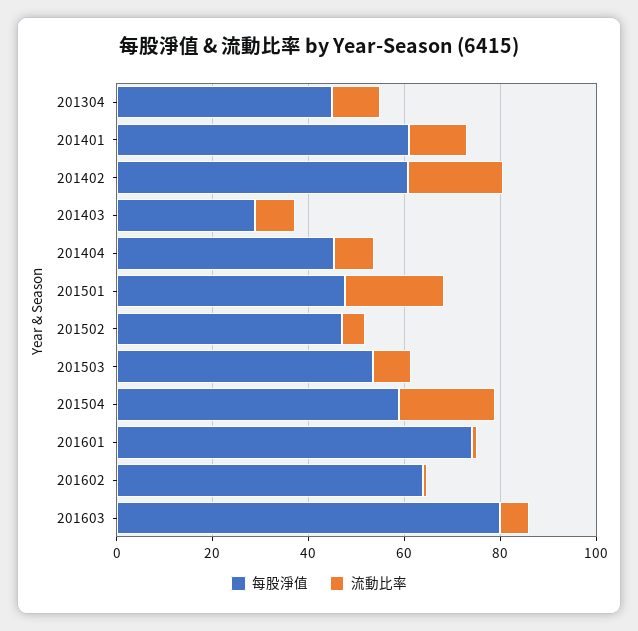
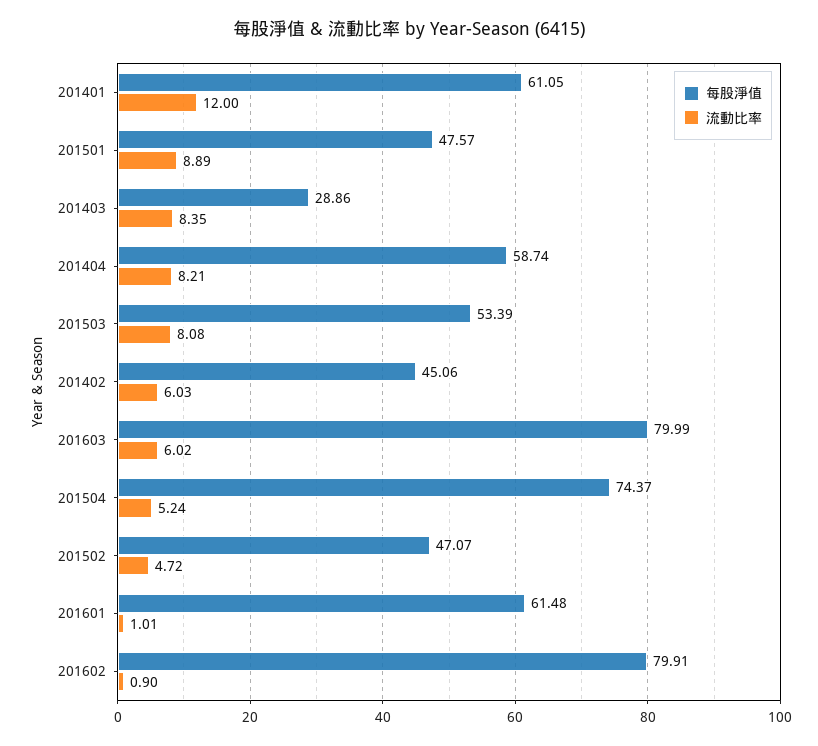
  {
    "每股淨值": {
-     "201304": 45,
      "201401": 61.05,
-     "201402": 60,
+     "201402": 45.06,
      "201403": 28.86,
-     "201404": 45,
+     "201404": 58.74,
      "201501": 47.57,
      "201502": 47.07,
      "201503": 53.39,
-     "201504": 60,
+     "201504": 74.37,
-     "201601": 75,
+     "201601": 61.48,
-     "201602": 65,
+     "201602": 79.91,
      "201603": 79.99
    },
    "流動比率": {
-     "201304": 10,
      "201401": 12,
-     "201402": 20,
+     "201402": 6.03,
      "201403": 8.35,
      "201404": 8.21,
-     "201501": 20,
+     "201501": 8.89,
      "201502": 4.72,
      "201503": 8.08,
-     "201504": 20,
+     "201504": 5.24,
      "201601": 1.01,
      "201602": 0.9,
      "201603": 6.02
    }
  }

